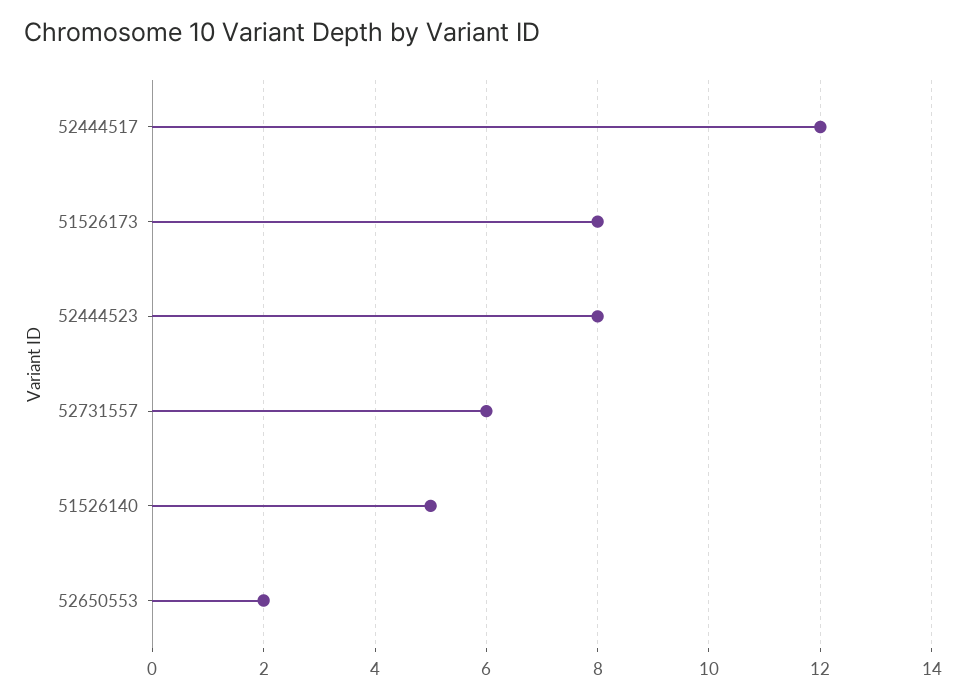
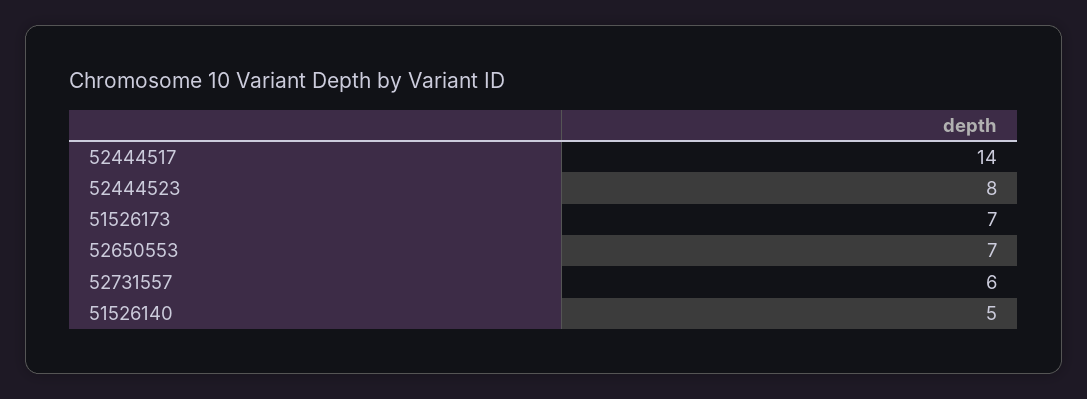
  {
-   "52444517": 12,
+   "52444517": 14,
-   "51526173": 8,
+   "51526173": 7,
    "52444523": 8,
    "52731557": 6,
    "51526140": 5,
-   "52650553": 2
+   "52650553": 7
  }

